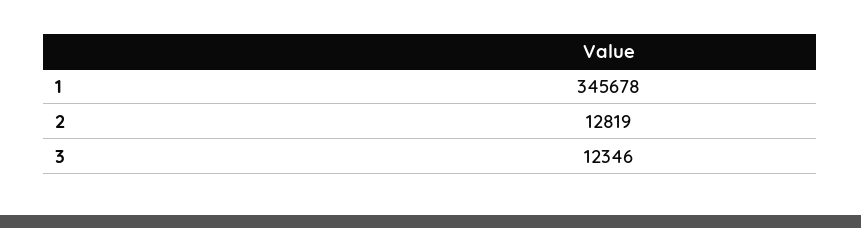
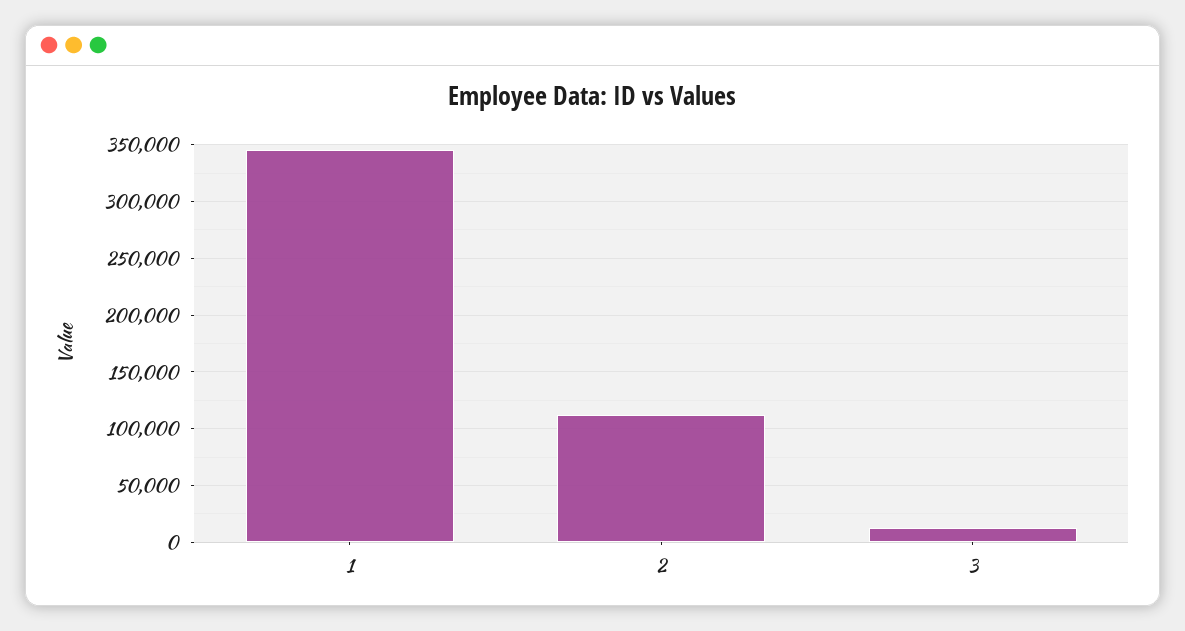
  {
    "1": 345678,
-   "2": 12819,
+   "2": 110000,
    "3": 12346
  }

